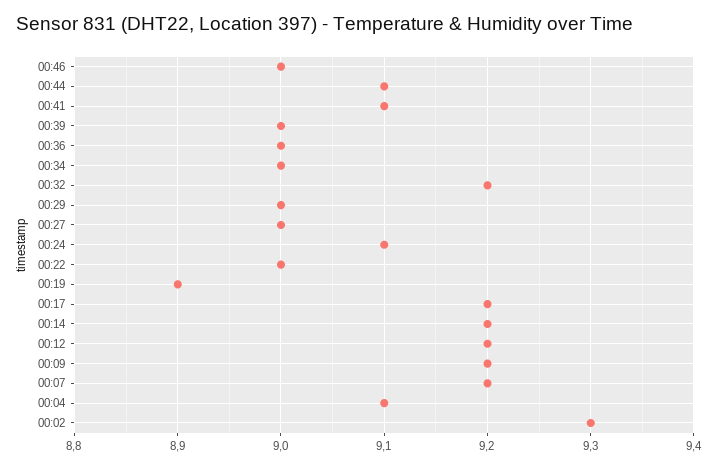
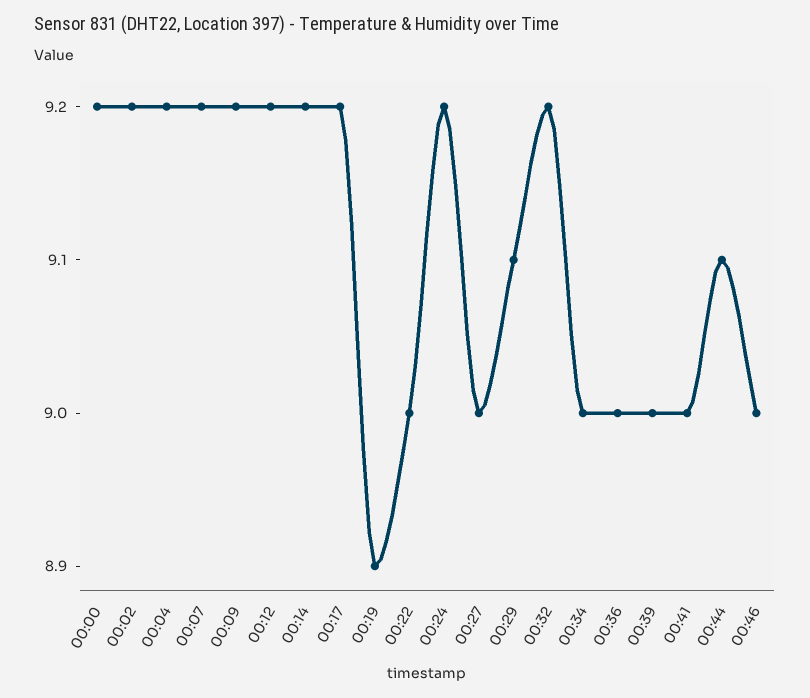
  {
    "00:46": 9,
    "00:44": 9.1,
-   "00:41": 9.1,
+   "00:41": 9,
    "00:39": 9,
    "00:36": 9,
    "00:34": 9,
    "00:32": 9.2,
-   "00:29": 9,
+   "00:29": 9.1,
    "00:27": 9,
-   "00:24": 9.1,
+   "00:24": 9.2,
    "00:22": 9,
    "00:19": 8.9,
    "00:17": 9.2,
    "00:14": 9.2,
    "00:12": 9.2,
    "00:09": 9.2,
    "00:07": 9.2,
-   "00:04": 9.1,
+   "00:04": 9.2,
-   "00:02": 9.3
+   "00:02": 9.2,
+   "00:00": 9.2
  }

